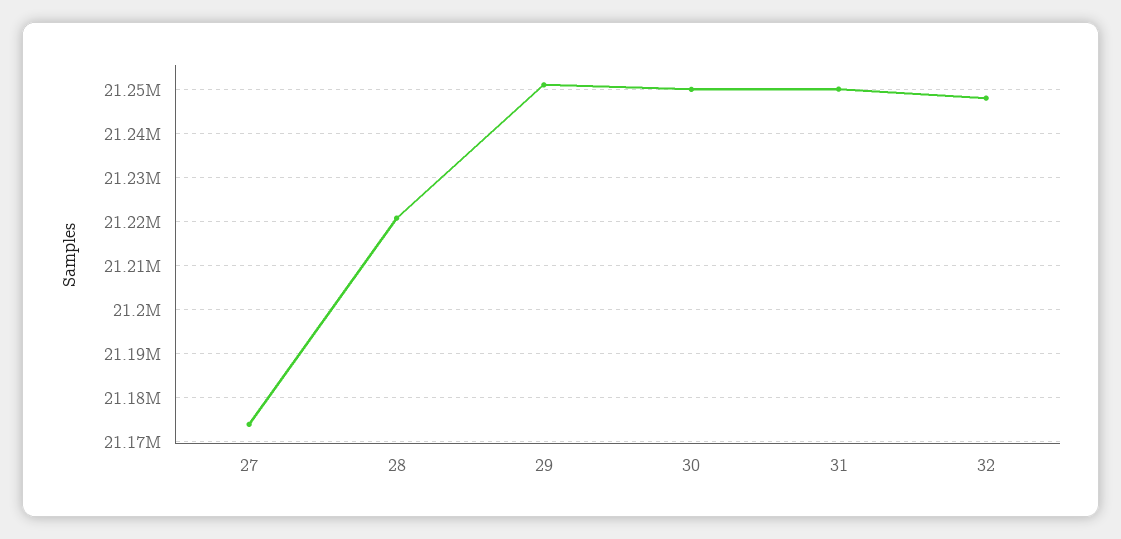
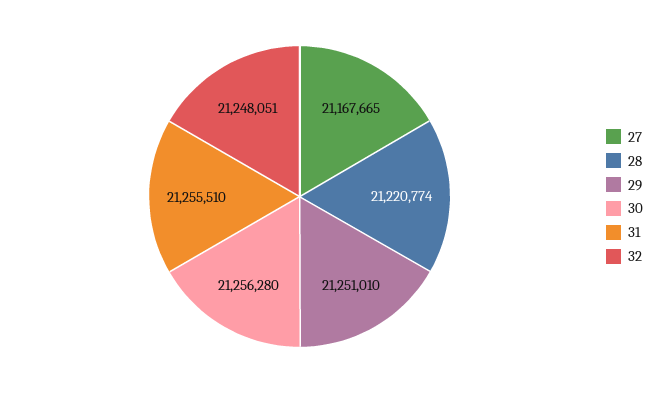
  {
-   "27": 21174000,
+   "27": 21167665,
    "28": 21220774,
    "29": 21251010,
-   "30": 21250000,
+   "30": 21256280,
-   "31": 21250000,
+   "31": 21255510,
    "32": 21248051
  }

